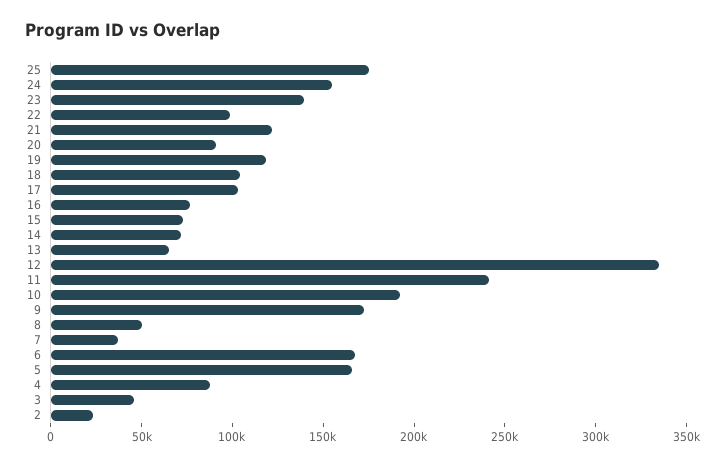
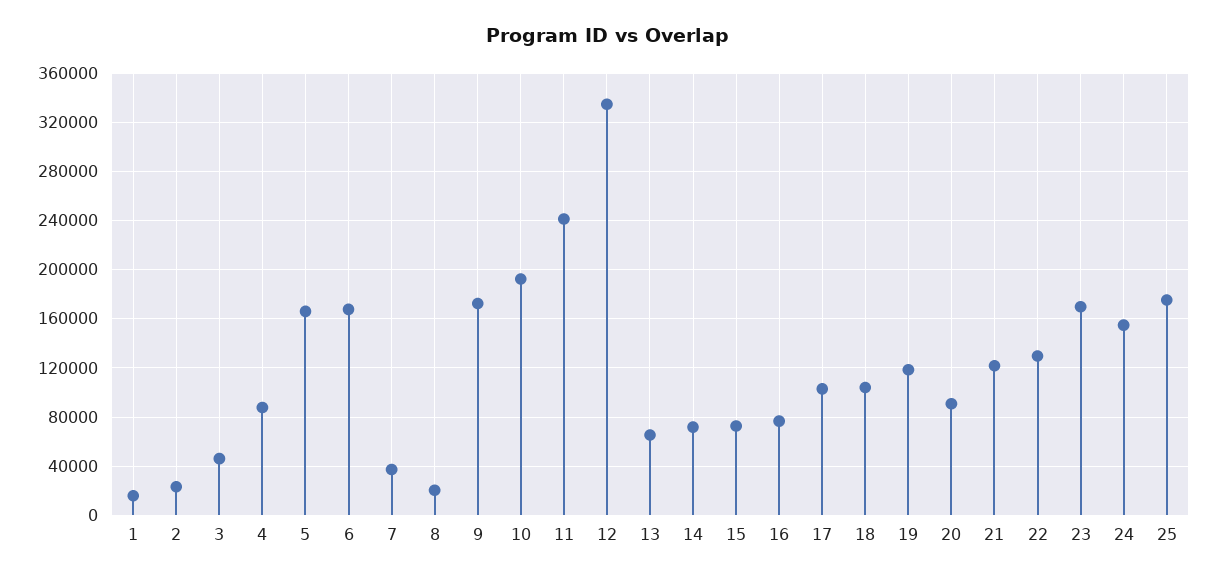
  {
    "25": 175000,
    "24": 155000,
-   "23": 140000,
+   "23": 170000,
-   "22": 100000,
+   "22": 130000,
    "21": 120000,
    "20": 90000,
    "19": 120000,
    "18": 105000,
    "17": 105000,
    "16": 75000,
    "15": 75000,
    "14": 70000,
    "13": 65000,
    "12": 335000,
    "11": 240000,
    "10": 190000,
    "9": 170000,
-   "8": 50000,
+   "8": 20000,
    "7": 35000,
    "6": 170000,
    "5": 165000,
    "4": 90000,
    "3": 45000,
-   "2": 25000
+   "2": 25000,
+   "1": 15000
  }

